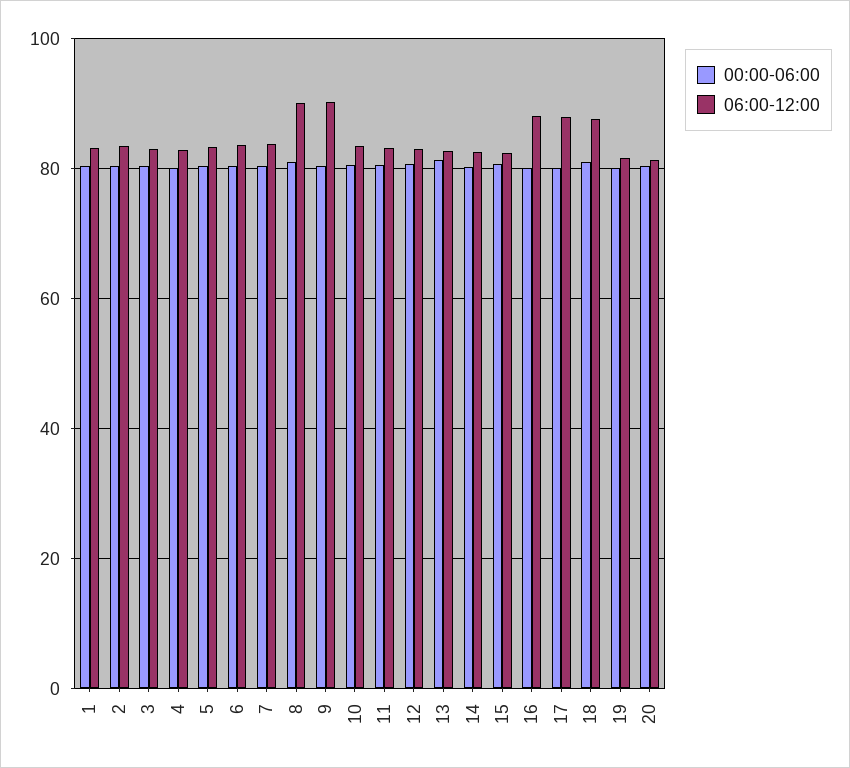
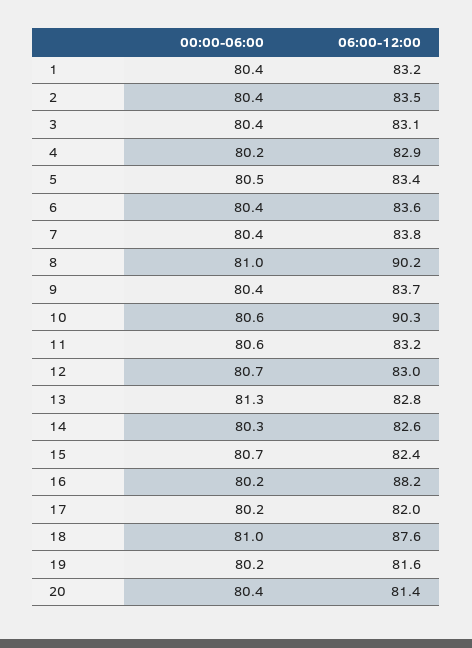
  {
    "00:00-06:00": {
      "1": 80.4,
      "2": 80.4,
      "3": 80.4,
      "4": 80.2,
      "5": 80.5,
      "6": 80.4,
      "7": 80.4,
      "8": 81,
      "9": 80.4,
      "10": 80.6,
      "11": 80.6,
      "12": 80.7,
      "13": 81.3,
      "14": 80.3,
      "15": 80.7,
      "16": 80.2,
      "17": 80.2,
      "18": 81,
      "19": 80.2,
      "20": 80.4
    },
    "06:00-12:00": {
      "1": 83.2,
      "2": 83.5,
      "3": 83.1,
      "4": 82.9,
      "5": 83.4,
      "6": 83.6,
      "7": 83.8,
      "8": 90.2,
-     "9": 90,
+     "9": 83.7,
-     "10": 84,
+     "10": 90.3,
      "11": 83.2,
      "12": 83,
      "13": 82.8,
      "14": 82.6,
      "15": 82.4,
      "16": 88.2,
-     "17": 88,
+     "17": 82,
      "18": 87.6,
      "19": 81.6,
      "20": 81.4
    }
  }

